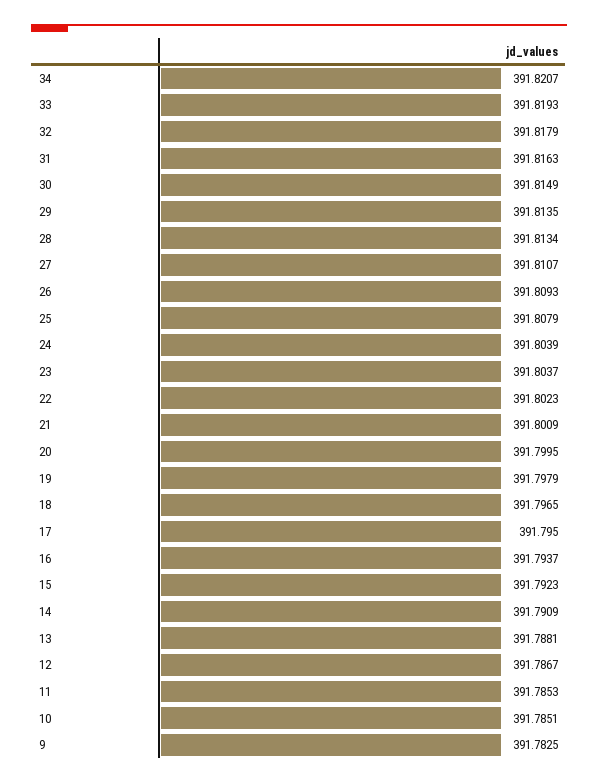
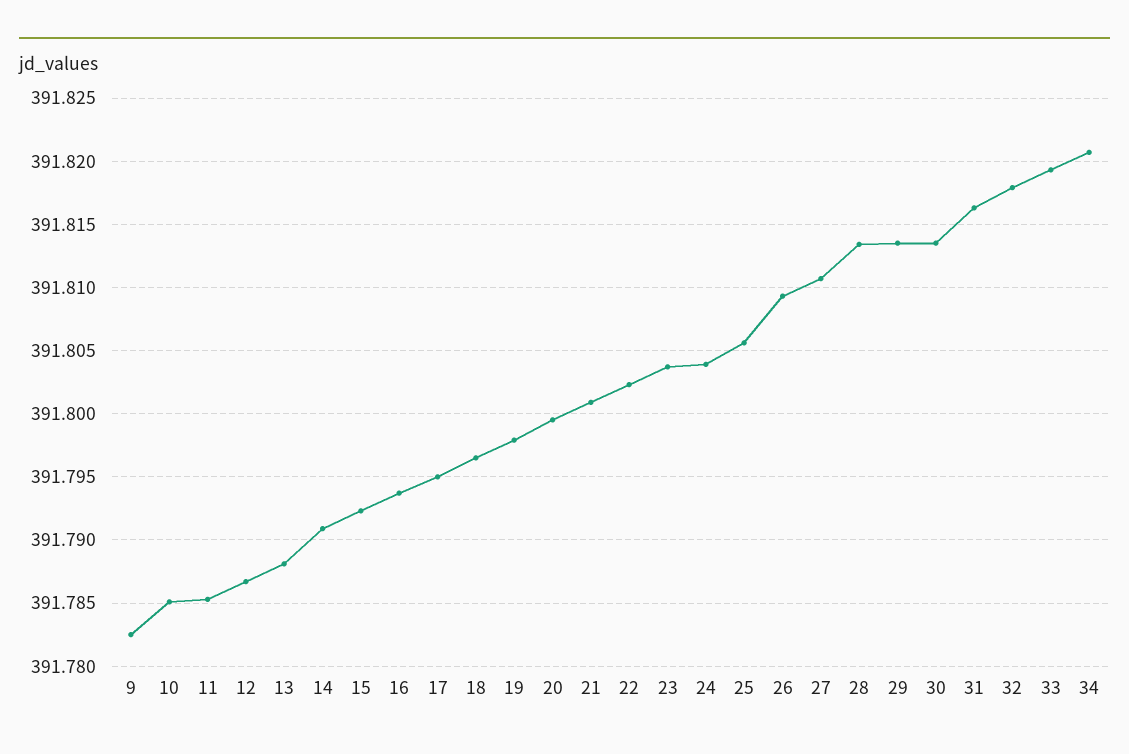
  {
    "34": 391.8207,
    "33": 391.8193,
    "32": 391.8179,
    "31": 391.8163,
-   "30": 391.8149,
+   "30": 391.8135,
    "29": 391.8135,
    "28": 391.8134,
    "27": 391.8107,
    "26": 391.8093,
-   "25": 391.8079,
+   "25": 391.8055,
    "24": 391.8039,
    "23": 391.8037,
    "22": 391.8023,
    "21": 391.8009,
    "20": 391.7995,
    "19": 391.7979,
    "18": 391.7965,
    "17": 391.795,
    "16": 391.7937,
    "15": 391.7923,
    "14": 391.7909,
    "13": 391.7881,
    "12": 391.7867,
    "11": 391.7853,
    "10": 391.7851,
    "9": 391.7825
  }

